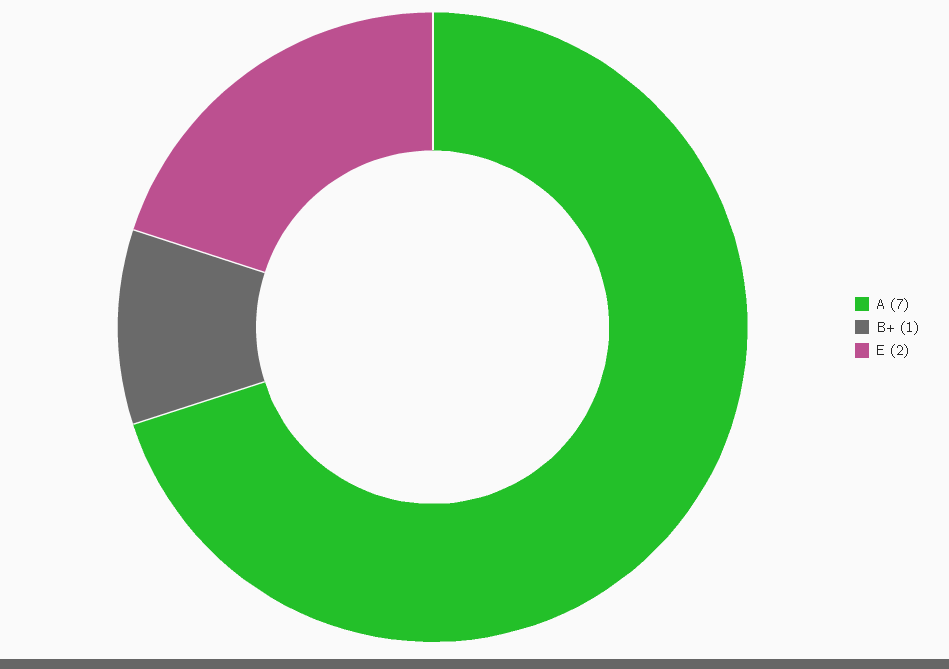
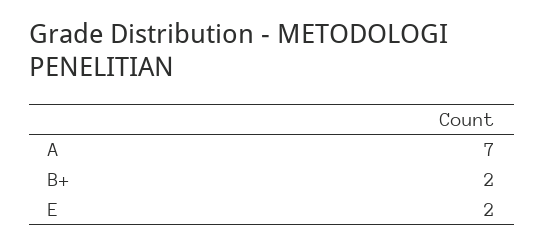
  {
    "A": 7,
-   "B+": 1,
+   "B+": 2,
    "E": 2
  }

